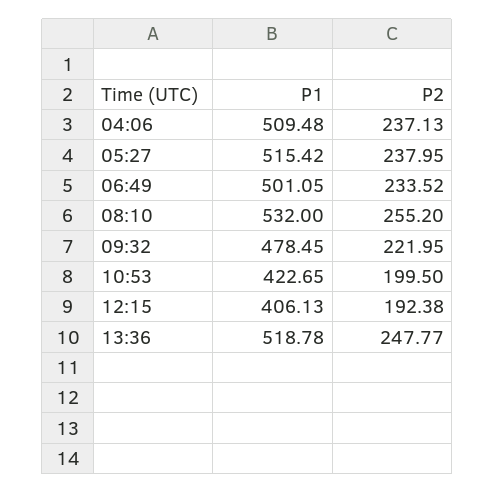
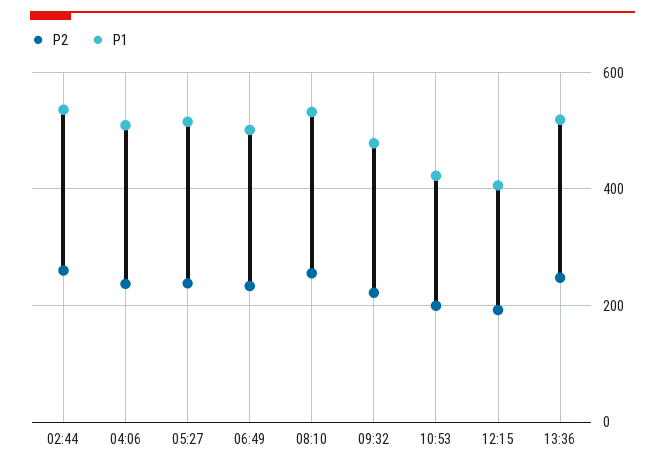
  {
    "P1": {
      "04:06": 509.48,
      "05:27": 515.42,
      "06:49": 501.05,
      "08:10": 532,
      "09:32": 478.45,
      "10:53": 422.65,
      "12:15": 406.13,
-     "13:36": 518.78
+     "13:36": 518.78,
+     "02:44": 540
    },
    "P2": {
      "04:06": 237.13,
      "05:27": 237.95,
      "06:49": 233.52,
      "08:10": 255.2,
      "09:32": 221.95,
      "10:53": 199.5,
      "12:15": 192.38,
-     "13:36": 247.77
+     "13:36": 247.77,
+     "02:44": 260
    }
  }

